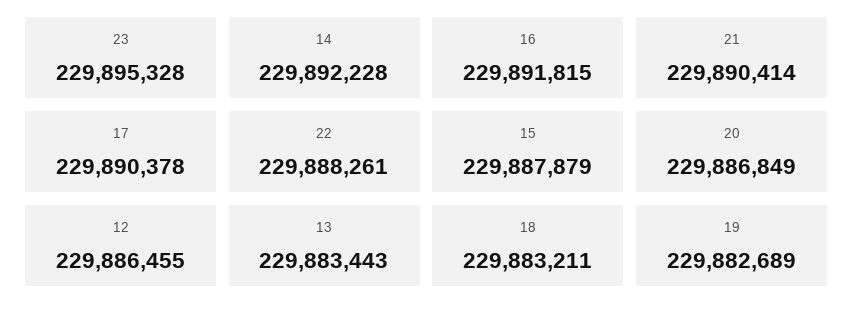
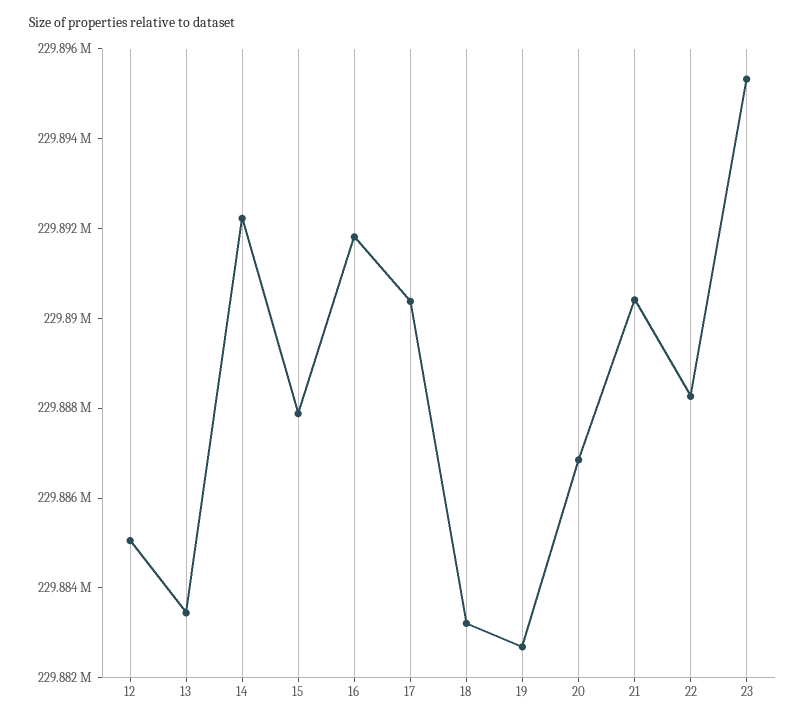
  {
    "23": 229895328,
    "14": 229892228,
    "16": 229891815,
    "21": 229890414,
    "17": 229890378,
    "22": 229888261,
    "15": 229887879,
    "20": 229886849,
-   "12": 229886455,
+   "12": 229885000,
    "13": 229883443,
    "18": 229883211,
    "19": 229882689
  }

